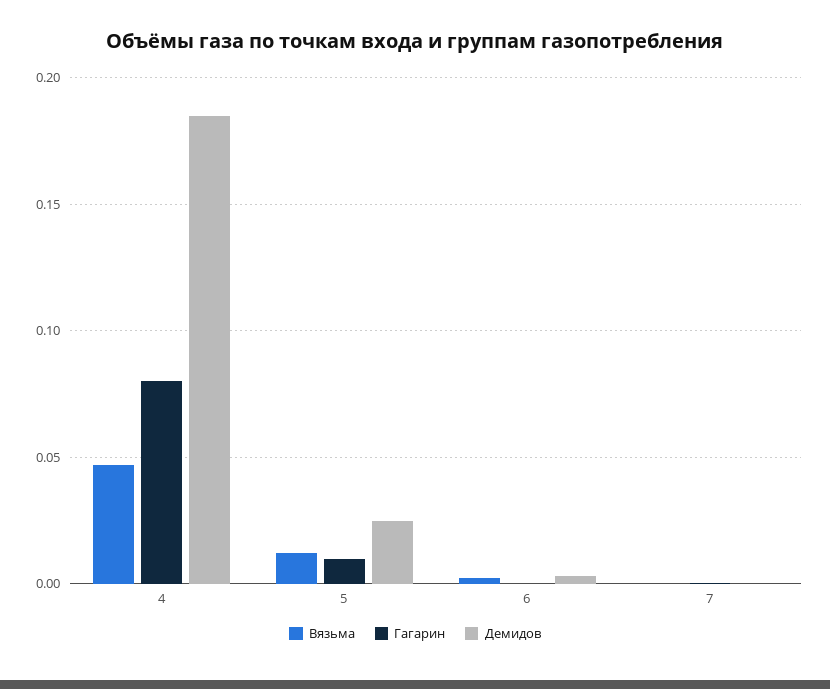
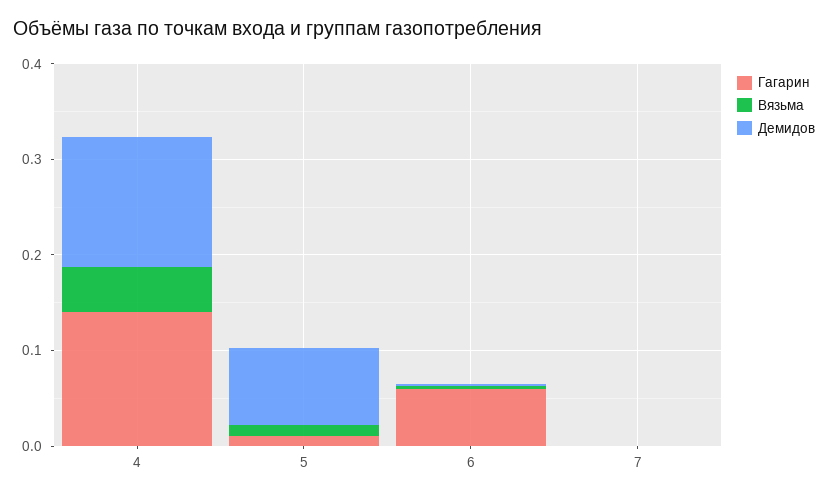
  {
    "Вязьма": {
      "4": 0.045,
      "5": 0.01,
      "6": 0,
      "7": 0
    },
    "Гагарин": {
-     "4": 0.08,
+     "4": 0.14,
      "5": 0.01,
-     "6": 0,
+     "6": 0.06,
      "7": 0
    },
    "Демидов": {
-     "4": 0.185,
+     "4": 0.14,
-     "5": 0.025,
+     "5": 0.08,
      "6": 0.005,
      "7": 0
    }
  }

